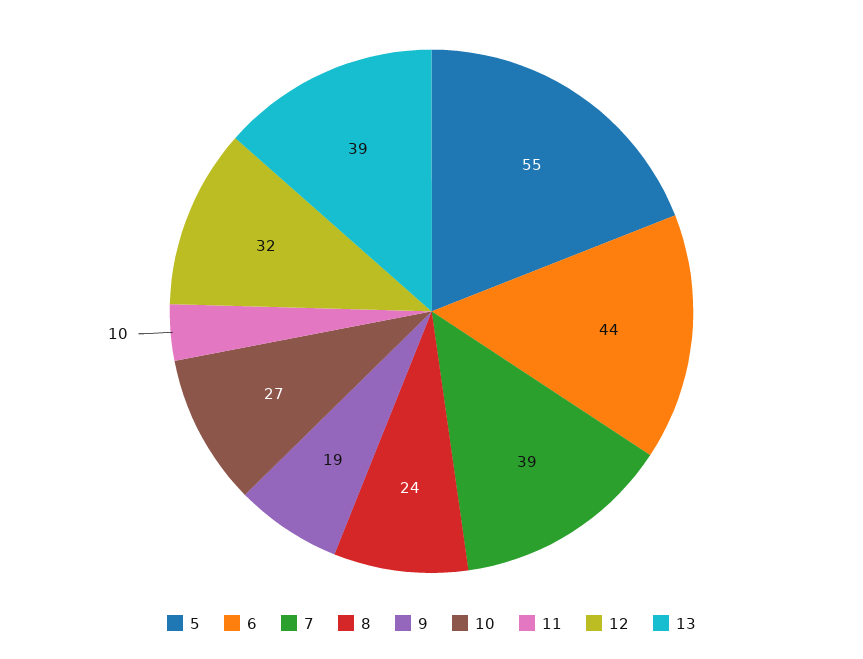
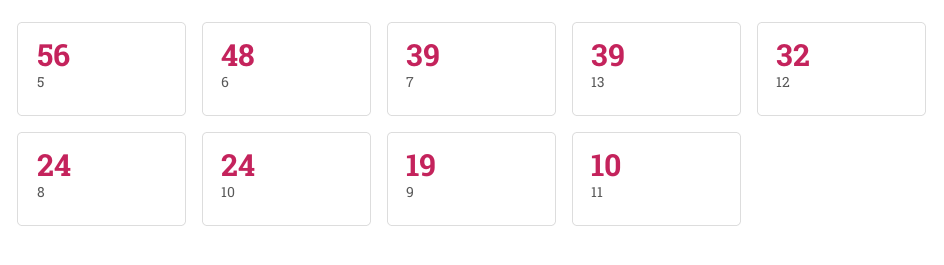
  {
-   "5": 55,
+   "5": 56,
-   "6": 44,
+   "6": 48,
    "7": 39,
    "8": 24,
    "9": 19,
-   "10": 27,
+   "10": 24,
    "11": 10,
    "12": 32,
    "13": 39
  }

